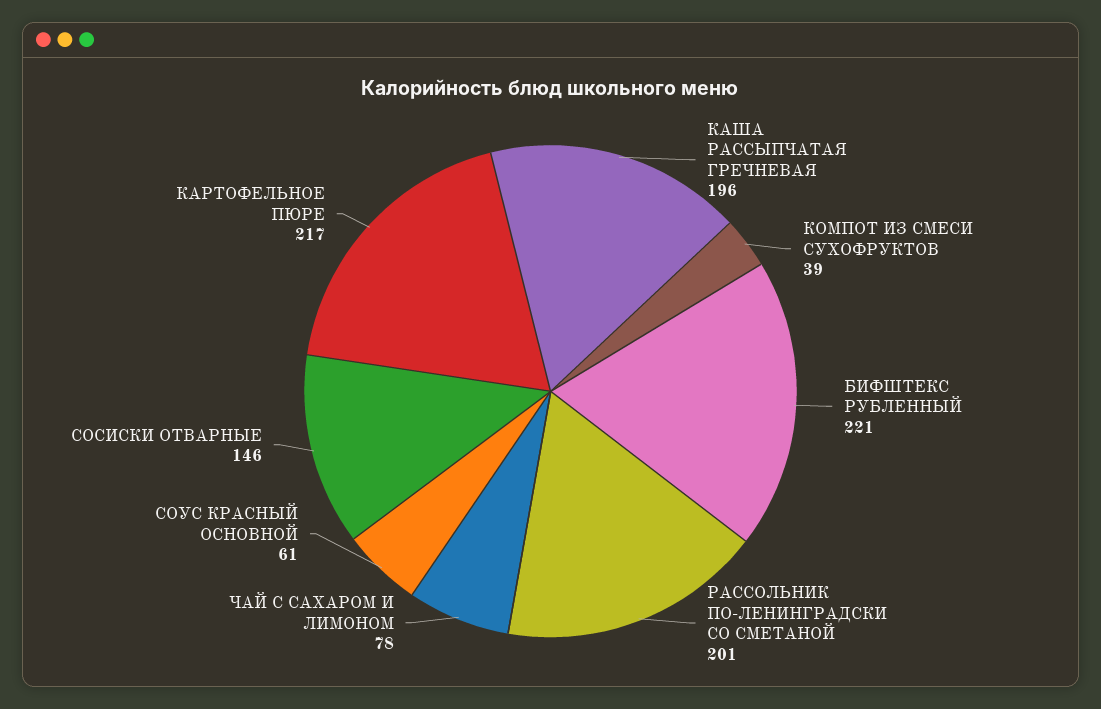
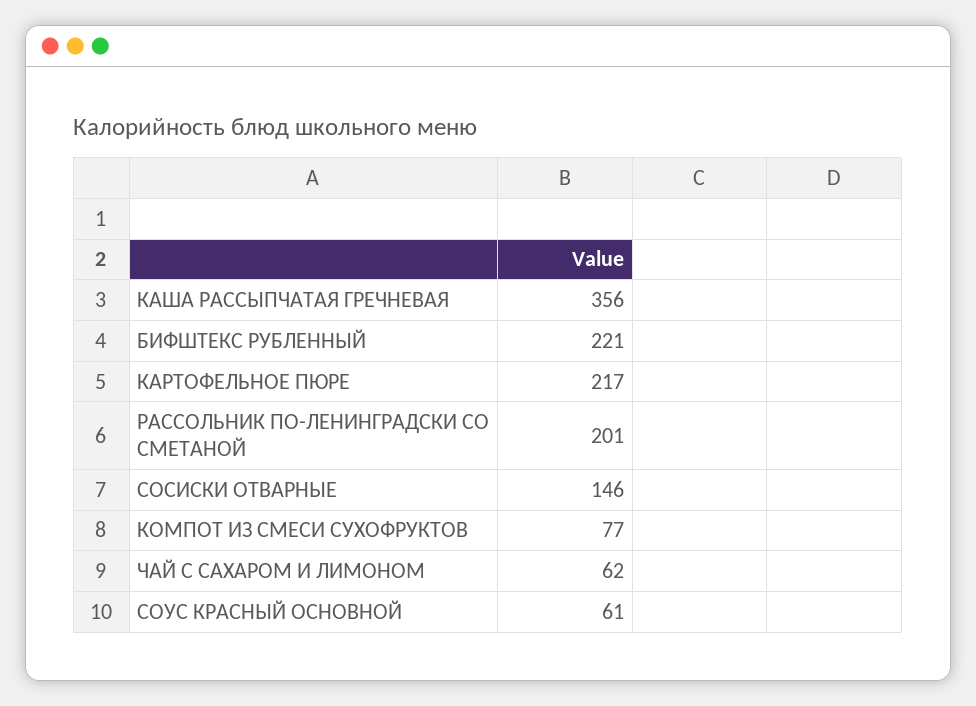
  {
-   "КАША РАССЫПЧАТАЯ ГРЕЧНЕВАЯ": 196,
+   "КАША РАССЫПЧАТАЯ ГРЕЧНЕВАЯ": 356,
-   "КОМПОТ ИЗ СМЕСИ СУХОФРУКТОВ": 39,
+   "КОМПОТ ИЗ СМЕСИ СУХОФРУКТОВ": 77,
    "БИФШТЕКС РУБЛЕННЫЙ": 221,
    "РАССОЛЬНИК ПО-ЛЕНИНГРАДСКИ СО СМЕТАНОЙ": 201,
-   "ЧАЙ С САХАРОМ И ЛИМОНОМ": 78,
+   "ЧАЙ С САХАРОМ И ЛИМОНОМ": 62,
    "СОУС КРАСНЫЙ ОСНОВНОЙ": 61,
    "СОСИСКИ ОТВАРНЫЕ": 146,
    "КАРТОФЕЛЬНОЕ ПЮРЕ": 217
  }

